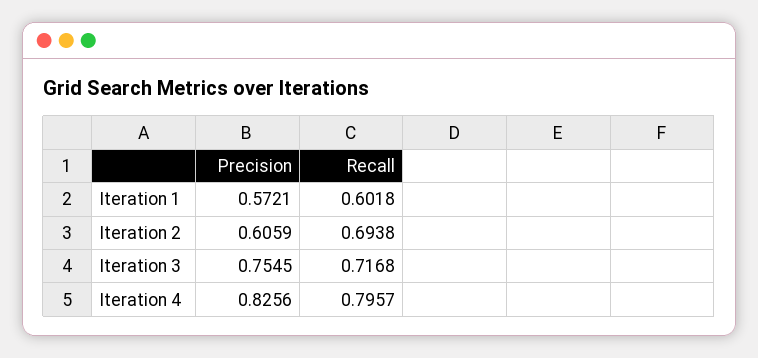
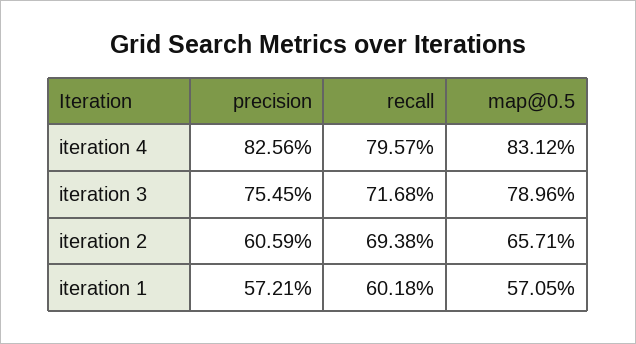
  {
    "Precision": {
      "Iteration 1": 0.5721,
      "Iteration 2": 0.6059,
      "Iteration 3": 0.7545,
      "Iteration 4": 0.8256
    },
    "Recall": {
      "Iteration 1": 0.6018,
      "Iteration 2": 0.6938,
      "Iteration 3": 0.7168,
      "Iteration 4": 0.7957
-   }
+   },
+   "map@0.5": {
+     "Iteration 4": 0.8312,
+     "Iteration 3": 0.7896,
+     "Iteration 2": 0.6571,
+     "Iteration 1": 0.5705
+   }
  }

